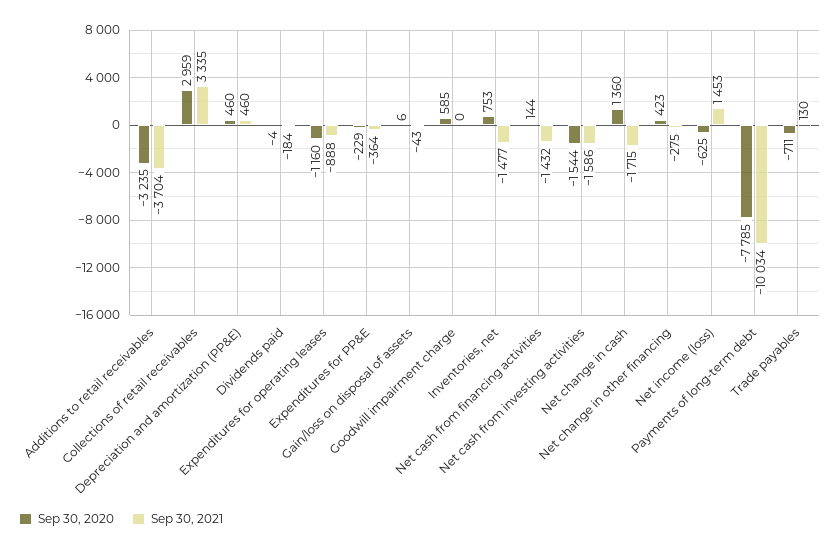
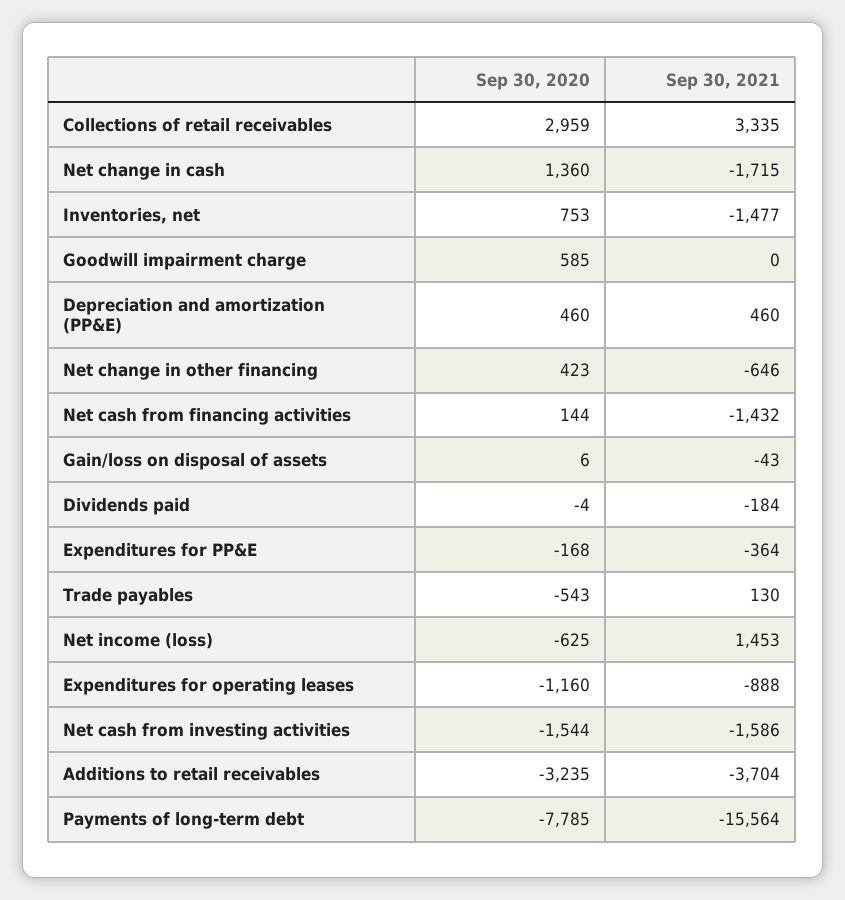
  {
    "Sep 30, 2020": {
      "Additions to retail receivables": -3235,
      "Collections of retail receivables": 2959,
      "Depreciation and amortization (PP&E)": 460,
      "Dividends paid": -4,
      "Expenditures for operating leases": -1160,
-     "Expenditures for PP&E": -229,
+     "Expenditures for PP&E": -168,
      "Gain/loss on disposal of assets": 6,
      "Goodwill impairment charge": 585,
      "Inventories, net": 753,
      "Net cash from financing activities": 144,
      "Net cash from investing activities": -1544,
      "Net change in cash": 1360,
      "Net change in other financing": 423,
      "Net income (loss)": -625,
      "Payments of long-term debt": -7785,
-     "Trade payables": -711
+     "Trade payables": -543
    },
    "Sep 30, 2021": {
      "Additions to retail receivables": -3704,
      "Collections of retail receivables": 3335,
      "Depreciation and amortization (PP&E)": 460,
      "Dividends paid": -184,
      "Expenditures for operating leases": -888,
      "Expenditures for PP&E": -364,
      "Gain/loss on disposal of assets": -43,
      "Goodwill impairment charge": 0,
      "Inventories, net": -1477,
      "Net cash from financing activities": -1432,
      "Net cash from investing activities": -1586,
      "Net change in cash": -1715,
-     "Net change in other financing": -275,
+     "Net change in other financing": -646,
      "Net income (loss)": 1453,
-     "Payments of long-term debt": -10034,
+     "Payments of long-term debt": -15564,
      "Trade payables": 130
    }
  }

